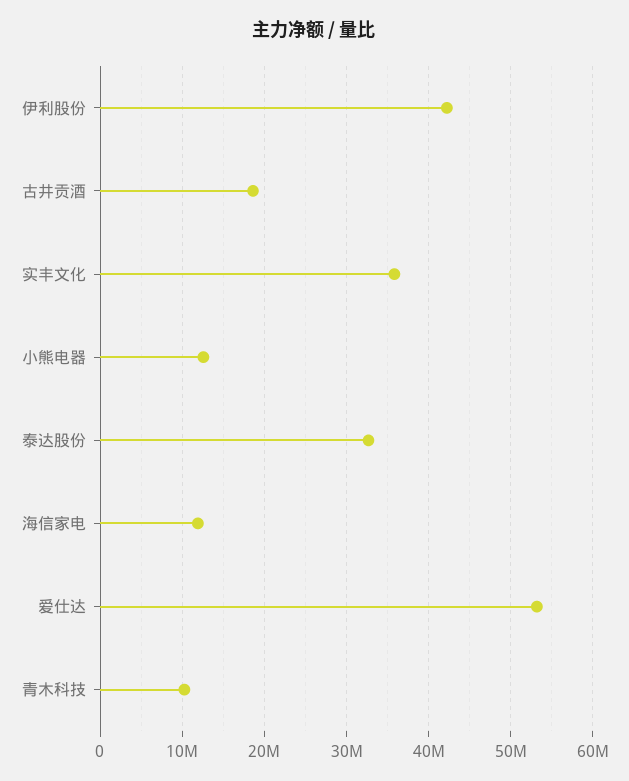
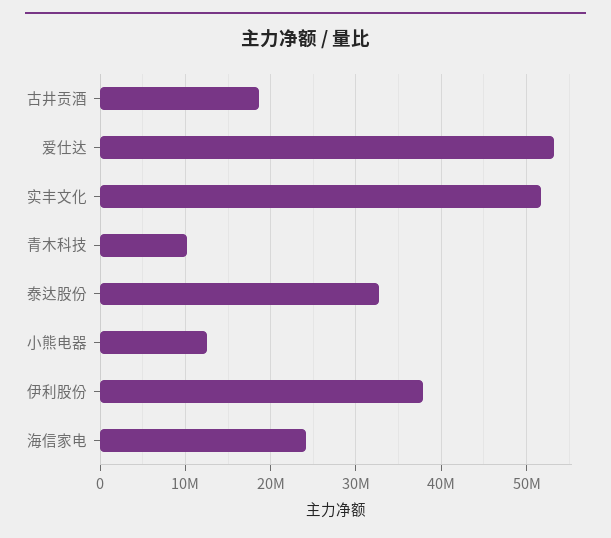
  {
-   "伊利股份": 42000000,
+   "伊利股份": 38000000,
    "古井贡酒": 19000000,
-   "实丰文化": 36000000,
+   "实丰文化": 52000000,
    "小熊电器": 13000000,
    "泰达股份": 33000000,
-   "海信家电": 12000000,
+   "海信家电": 24000000,
    "爱仕达": 53000000,
    "青木科技": 10000000
  }

